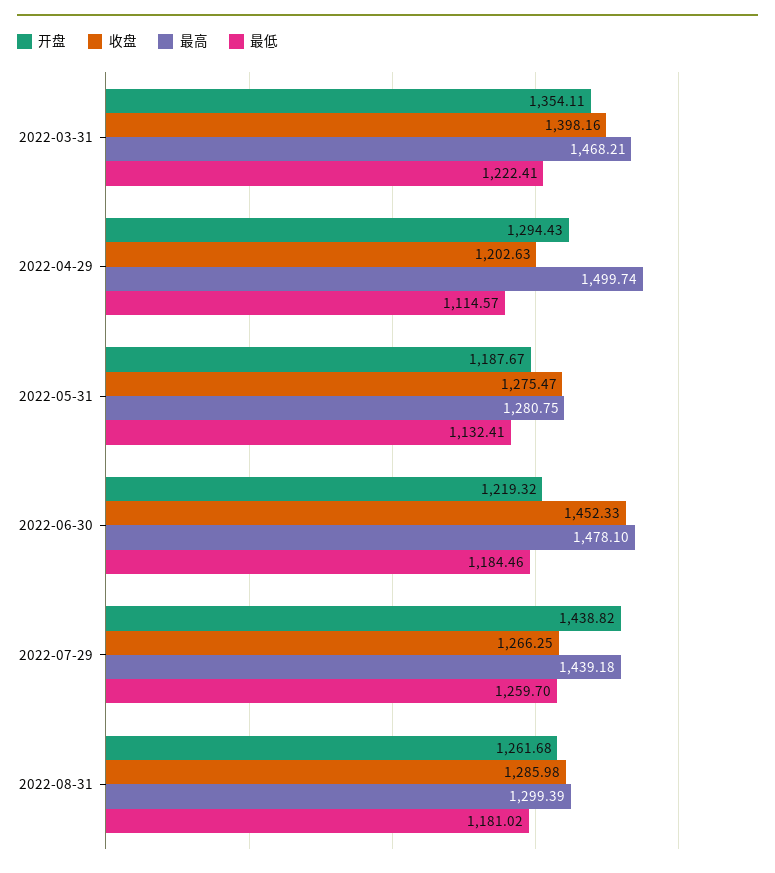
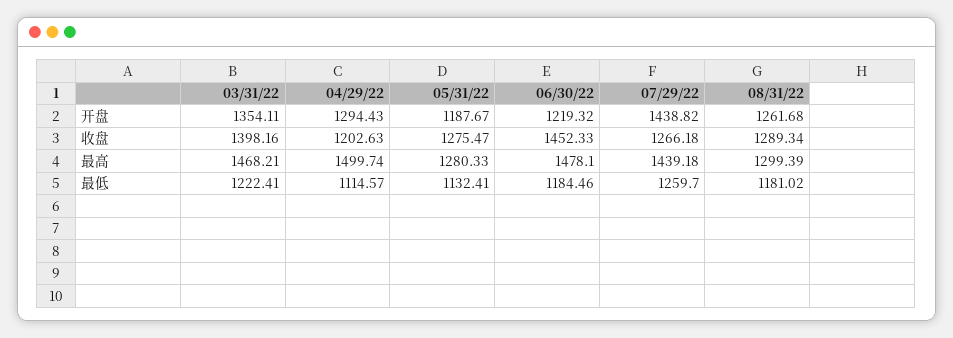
  {
    "开盘": {
      "2022-03-31": 1354.11,
      "2022-04-29": 1294.43,
      "2022-05-31": 1187.67,
      "2022-06-30": 1219.32,
      "2022-07-29": 1438.82,
      "2022-08-31": 1261.68
    },
    "收盘": {
      "2022-03-31": 1398.16,
      "2022-04-29": 1202.63,
      "2022-05-31": 1275.47,
      "2022-06-30": 1452.33,
-     "2022-07-29": 1266.25,
+     "2022-07-29": 1266.18,
-     "2022-08-31": 1285.98
+     "2022-08-31": 1289.34
    },
    "最高": {
      "2022-03-31": 1468.21,
      "2022-04-29": 1499.74,
-     "2022-05-31": 1280.75,
+     "2022-05-31": 1280.33,
      "2022-06-30": 1478.1,
      "2022-07-29": 1439.18,
      "2022-08-31": 1299.39
    },
    "最低": {
      "2022-03-31": 1222.41,
      "2022-04-29": 1114.57,
      "2022-05-31": 1132.41,
      "2022-06-30": 1184.46,
      "2022-07-29": 1259.7,
      "2022-08-31": 1181.02
    }
  }

